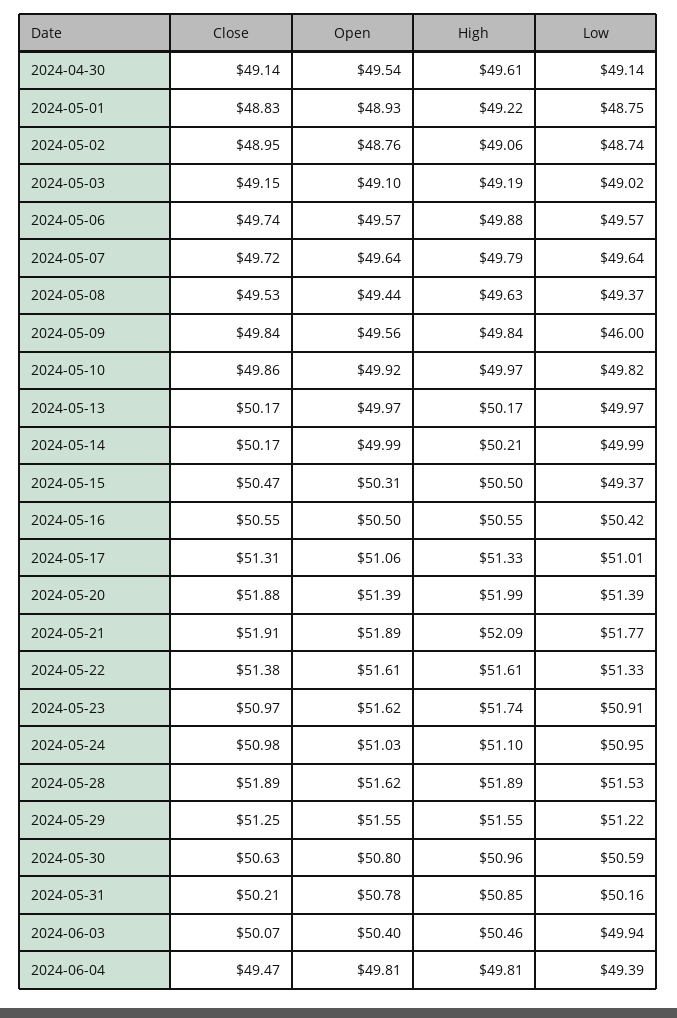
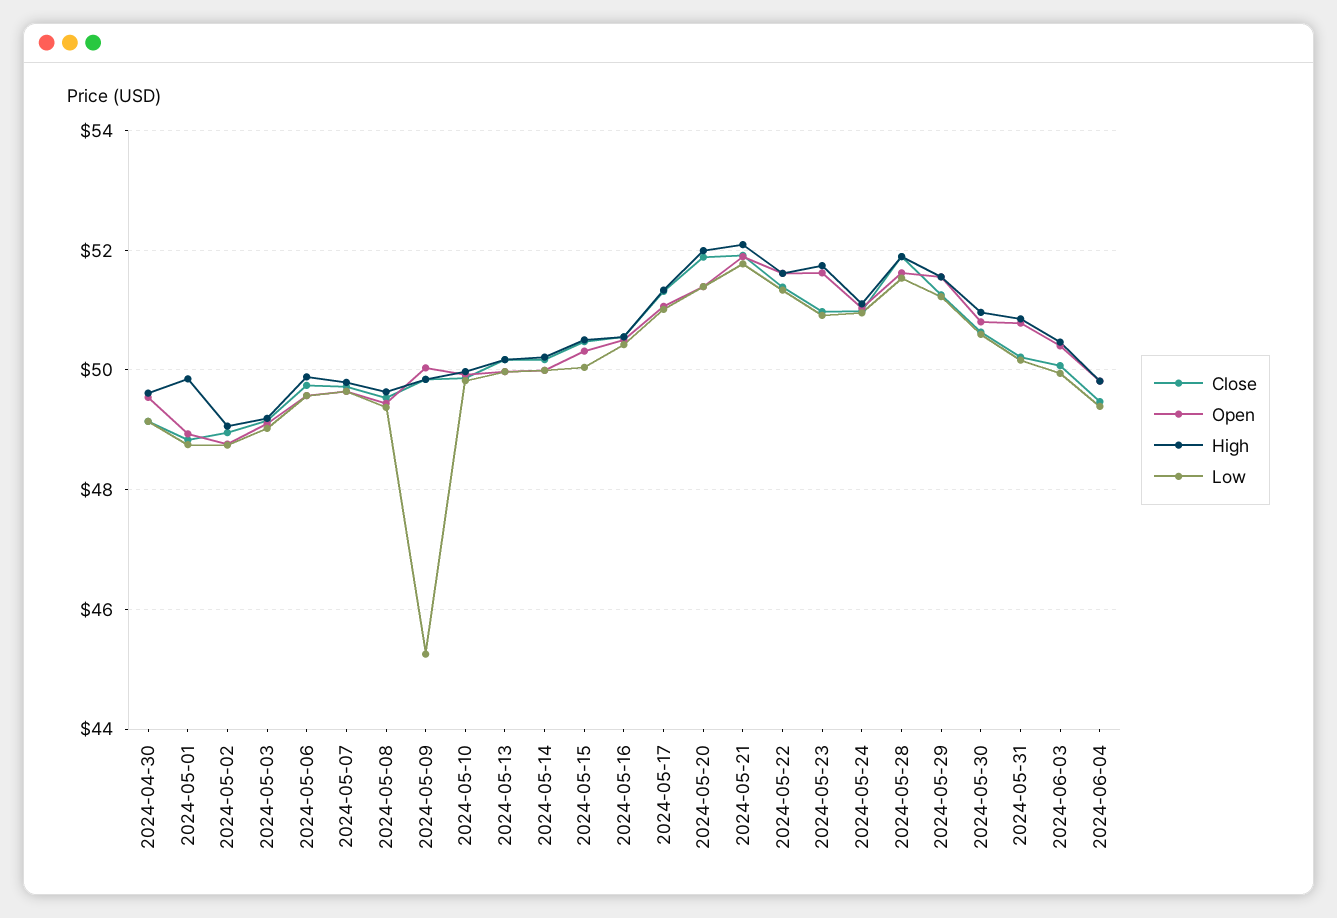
  {
    "Close": {
      "2024-04-30": 49.14,
      "2024-05-01": 48.83,
      "2024-05-02": 48.95,
      "2024-05-03": 49.15,
      "2024-05-06": 49.74,
      "2024-05-07": 49.72,
      "2024-05-08": 49.53,
      "2024-05-09": 49.84,
      "2024-05-10": 49.86,
      "2024-05-13": 50.17,
      "2024-05-14": 50.17,
      "2024-05-15": 50.47,
      "2024-05-16": 50.55,
      "2024-05-17": 51.31,
      "2024-05-20": 51.88,
      "2024-05-21": 51.91,
      "2024-05-22": 51.38,
      "2024-05-23": 50.97,
      "2024-05-24": 50.98,
      "2024-05-28": 51.89,
      "2024-05-29": 51.25,
      "2024-05-30": 50.63,
      "2024-05-31": 50.21,
      "2024-06-03": 50.07,
      "2024-06-04": 49.47
    },
    "Open": {
      "2024-04-30": 49.54,
      "2024-05-01": 48.93,
      "2024-05-02": 48.76,
      "2024-05-03": 49.1,
      "2024-05-06": 49.57,
      "2024-05-07": 49.64,
      "2024-05-08": 49.44,
-     "2024-05-09": 49.56,
+     "2024-05-09": 50,
      "2024-05-10": 49.92,
      "2024-05-13": 49.97,
      "2024-05-14": 49.99,
      "2024-05-15": 50.31,
      "2024-05-16": 50.5,
      "2024-05-17": 51.06,
      "2024-05-20": 51.39,
      "2024-05-21": 51.89,
      "2024-05-22": 51.61,
      "2024-05-23": 51.62,
      "2024-05-24": 51.03,
      "2024-05-28": 51.62,
      "2024-05-29": 51.55,
      "2024-05-30": 50.8,
      "2024-05-31": 50.78,
      "2024-06-03": 50.4,
      "2024-06-04": 49.81
    },
    "High": {
      "2024-04-30": 49.61,
-     "2024-05-01": 49.22,
+     "2024-05-01": 49.8,
      "2024-05-02": 49.06,
      "2024-05-03": 49.19,
      "2024-05-06": 49.88,
      "2024-05-07": 49.79,
      "2024-05-08": 49.63,
      "2024-05-09": 49.84,
      "2024-05-10": 49.97,
      "2024-05-13": 50.17,
      "2024-05-14": 50.21,
      "2024-05-15": 50.5,
      "2024-05-16": 50.55,
      "2024-05-17": 51.33,
      "2024-05-20": 51.99,
      "2024-05-21": 52.09,
      "2024-05-22": 51.61,
      "2024-05-23": 51.74,
      "2024-05-24": 51.1,
      "2024-05-28": 51.89,
      "2024-05-29": 51.55,
      "2024-05-30": 50.96,
      "2024-05-31": 50.85,
      "2024-06-03": 50.46,
      "2024-06-04": 49.81
    },
    "Low": {
      "2024-04-30": 49.14,
      "2024-05-01": 48.75,
      "2024-05-02": 48.74,
      "2024-05-03": 49.02,
      "2024-05-06": 49.57,
      "2024-05-07": 49.64,
      "2024-05-08": 49.37,
-     "2024-05-09": 46,
+     "2024-05-09": 45.2,
      "2024-05-10": 49.82,
      "2024-05-13": 49.97,
      "2024-05-14": 49.99,
-     "2024-05-15": 49.37,
+     "2024-05-15": 50,
      "2024-05-16": 50.42,
      "2024-05-17": 51.01,
      "2024-05-20": 51.39,
      "2024-05-21": 51.77,
      "2024-05-22": 51.33,
      "2024-05-23": 50.91,
      "2024-05-24": 50.95,
      "2024-05-28": 51.53,
      "2024-05-29": 51.22,
      "2024-05-30": 50.59,
      "2024-05-31": 50.16,
      "2024-06-03": 49.94,
      "2024-06-04": 49.39
    }
  }

